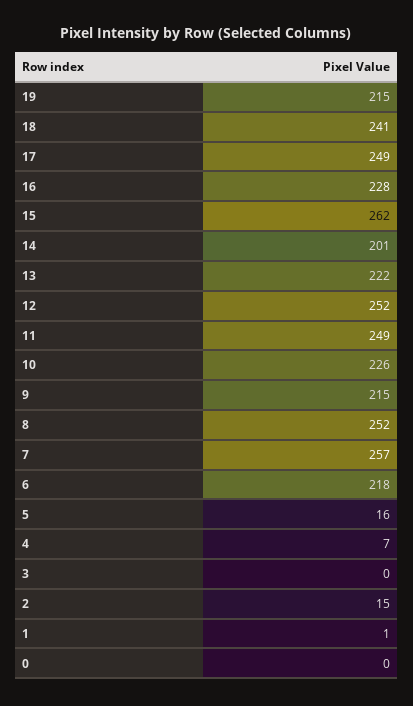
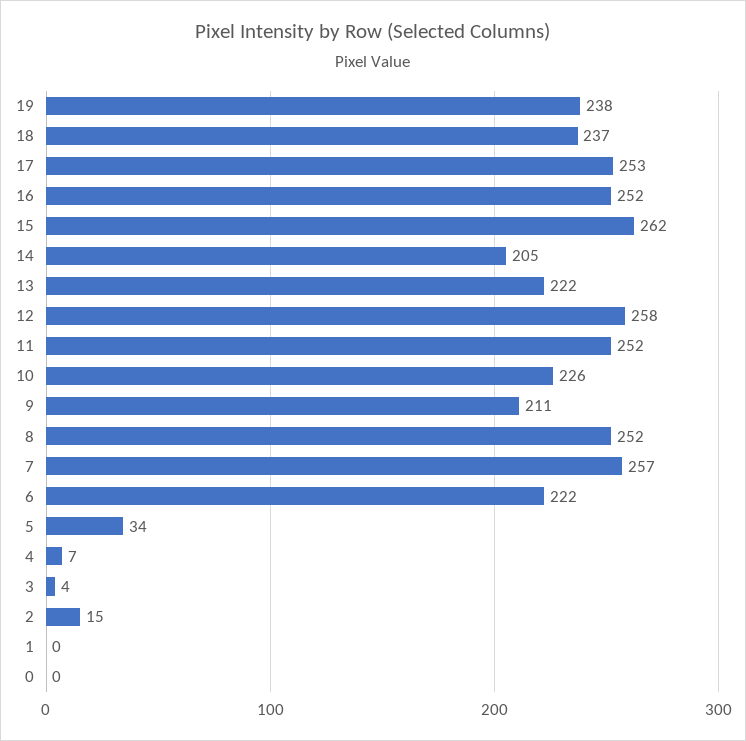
  {
-   "19": 215,
+   "19": 238,
-   "18": 241,
+   "18": 237,
-   "17": 249,
+   "17": 253,
-   "16": 228,
+   "16": 252,
    "15": 262,
-   "14": 201,
+   "14": 205,
    "13": 222,
-   "12": 252,
+   "12": 258,
-   "11": 249,
+   "11": 252,
    "10": 226,
-   "9": 215,
+   "9": 211,
    "8": 252,
    "7": 257,
-   "6": 218,
+   "6": 222,
-   "5": 16,
+   "5": 34,
    "4": 7,
-   "3": 0,
+   "3": 4,
    "2": 15,
-   "1": 1,
+   "1": 0,
    "0": 0
  }

